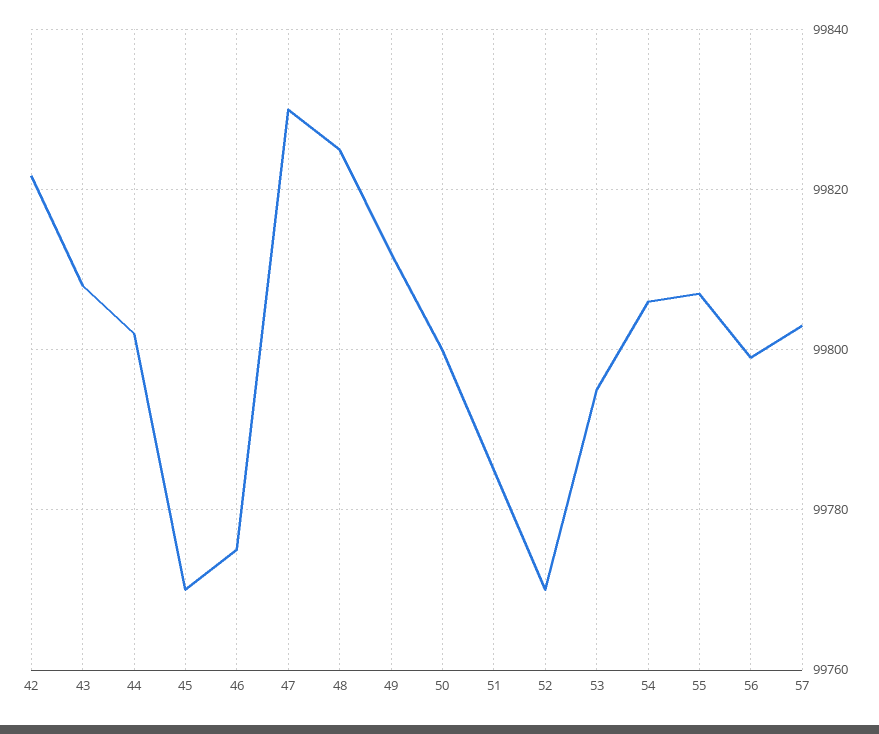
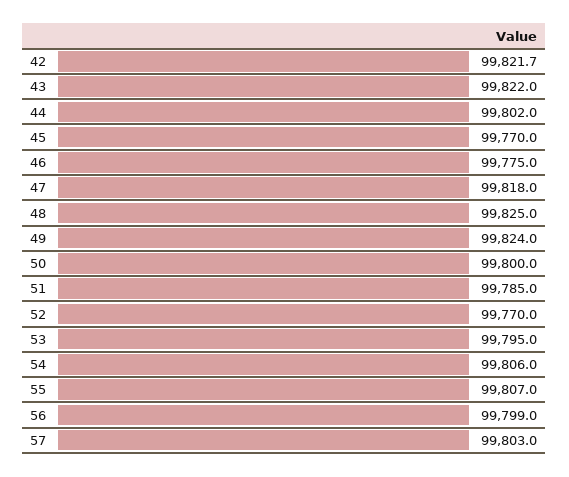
  {
    "42": 99821.7,
-   "43": 99808,
+   "43": 99822,
    "44": 99802,
    "45": 99770,
    "46": 99775,
-   "47": 99830,
+   "47": 99818,
    "48": 99825,
-   "49": 99812,
+   "49": 99824,
    "50": 99800,
    "51": 99785,
    "52": 99770,
    "53": 99795,
    "54": 99806,
    "55": 99807,
    "56": 99799,
    "57": 99803
  }

